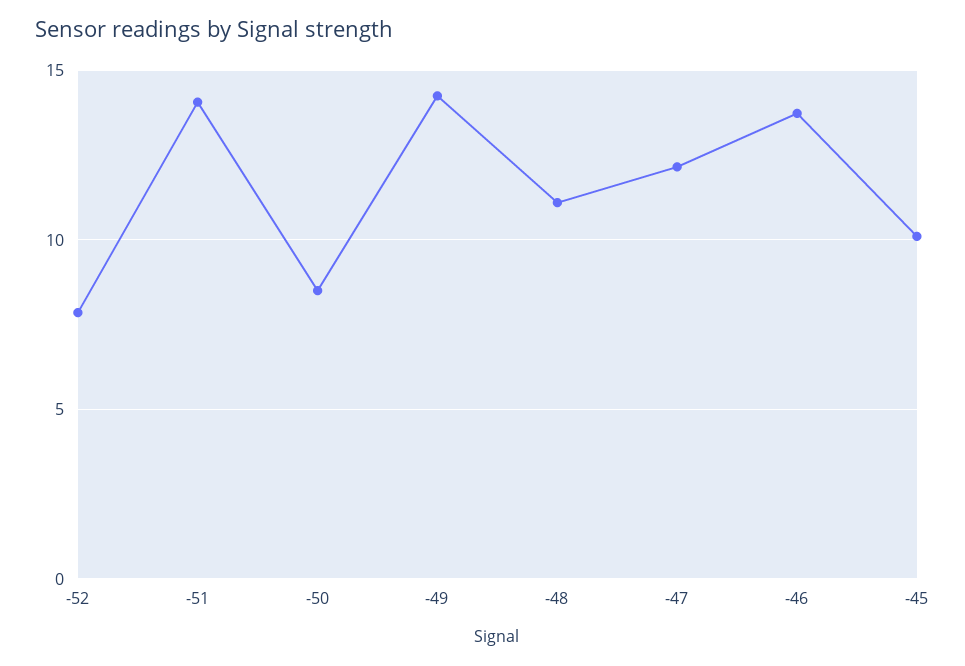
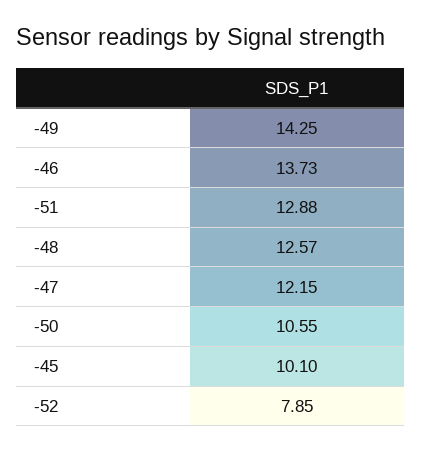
  {
    "-52": 7.85,
-   "-51": 14,
+   "-51": 12.88,
-   "-50": 8.5,
+   "-50": 10.55,
    "-49": 14.25,
-   "-48": 11,
+   "-48": 12.57,
    "-47": 12.15,
    "-46": 13.73,
    "-45": 10.1
  }

